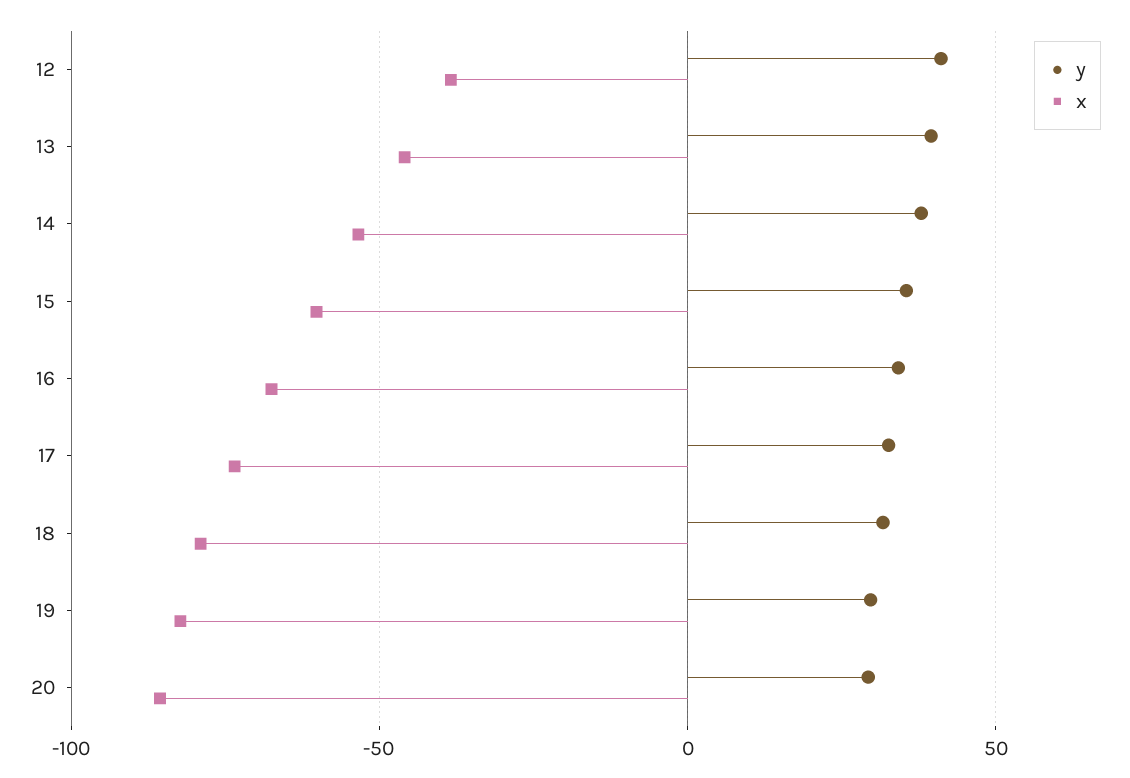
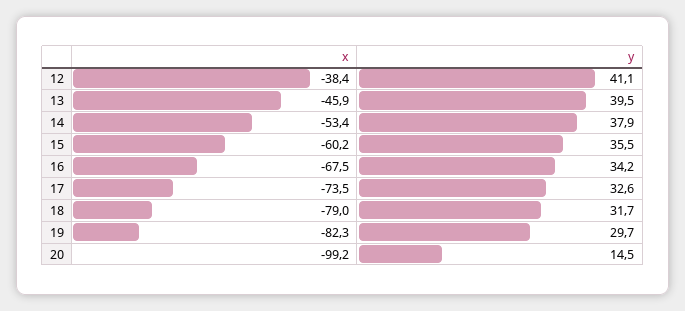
  {
    "y": {
      "12": 41.1,
      "13": 39.5,
      "14": 37.9,
      "15": 35.5,
      "16": 34.2,
      "17": 32.6,
      "18": 31.7,
      "19": 29.7,
-     "20": 30
+     "20": 14.5
    },
    "x": {
      "12": -38.4,
      "13": -45.9,
      "14": -53.4,
      "15": -60.2,
      "16": -67.5,
      "17": -73.5,
      "18": -79,
      "19": -82.3,
-     "20": -85
+     "20": -99.2
    }
  }

